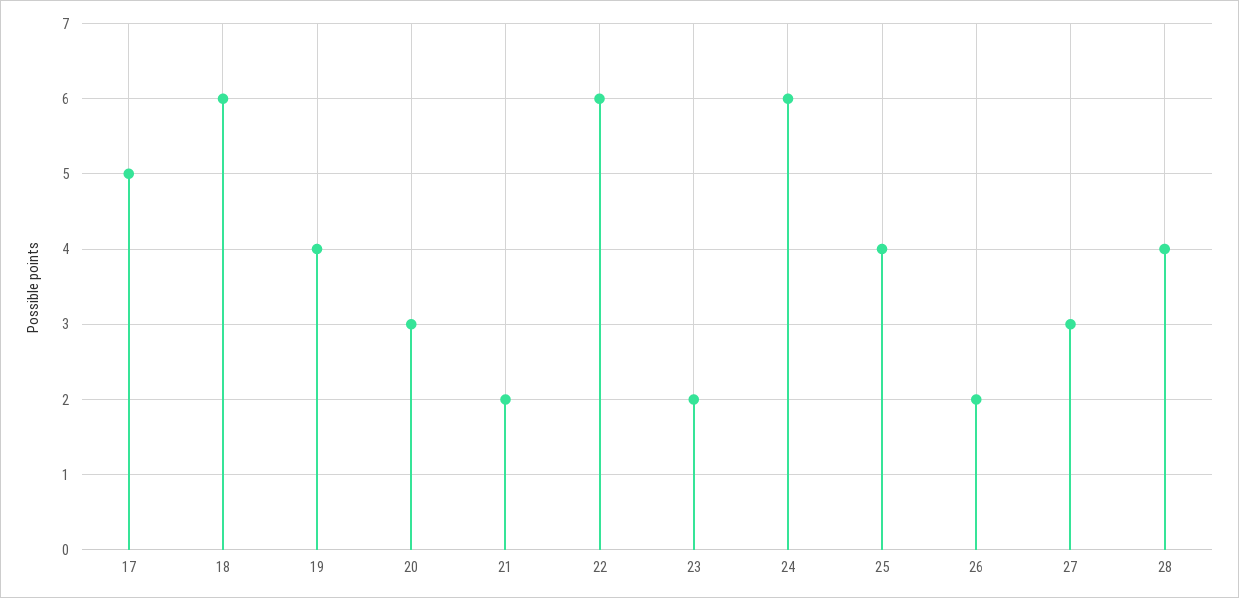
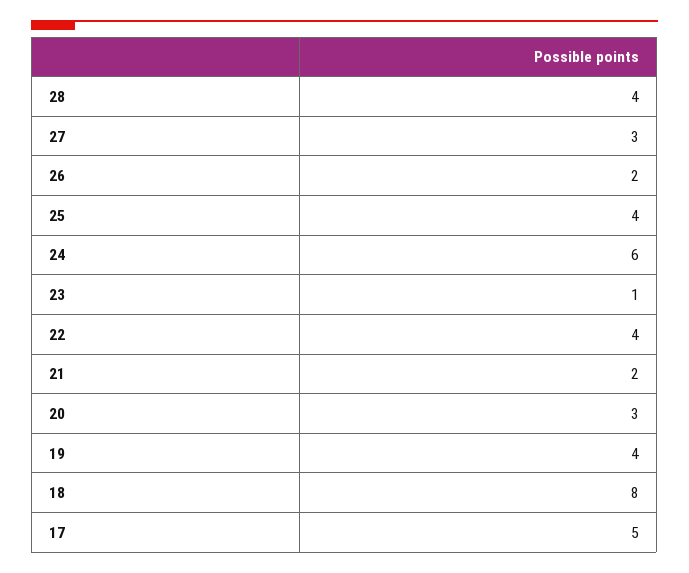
  {
    "17": 5,
-   "18": 6,
+   "18": 8,
    "19": 4,
    "20": 3,
    "21": 2,
-   "22": 6,
+   "22": 4,
-   "23": 2,
+   "23": 1,
    "24": 6,
    "25": 4,
    "26": 2,
    "27": 3,
    "28": 4
  }

